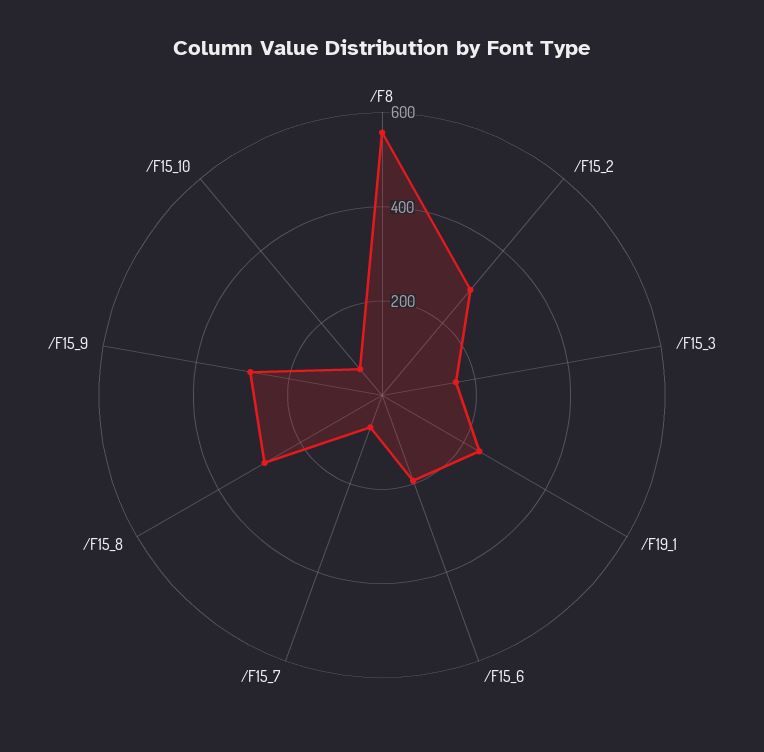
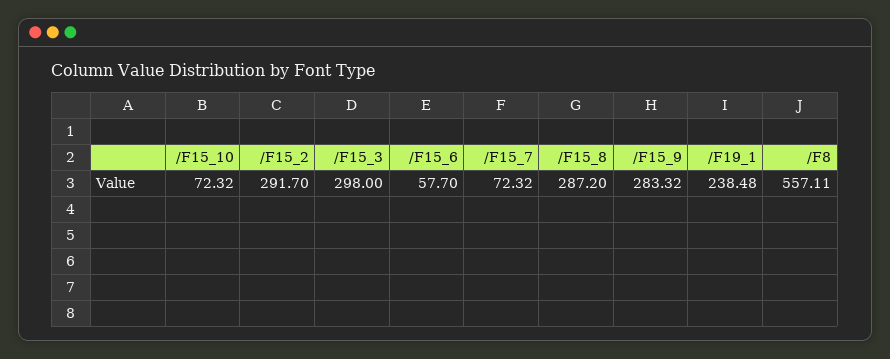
  {
    "/F8": 557.11,
    "/F15_2": 291.7,
-   "/F15_3": 150,
+   "/F15_3": 298,
    "/F19_1": 238.48,
-   "/F15_6": 200,
+   "/F15_6": 57.7,
    "/F15_7": 72.32,
    "/F15_8": 287.2,
    "/F15_9": 283.32,
    "/F15_10": 72.32
  }

